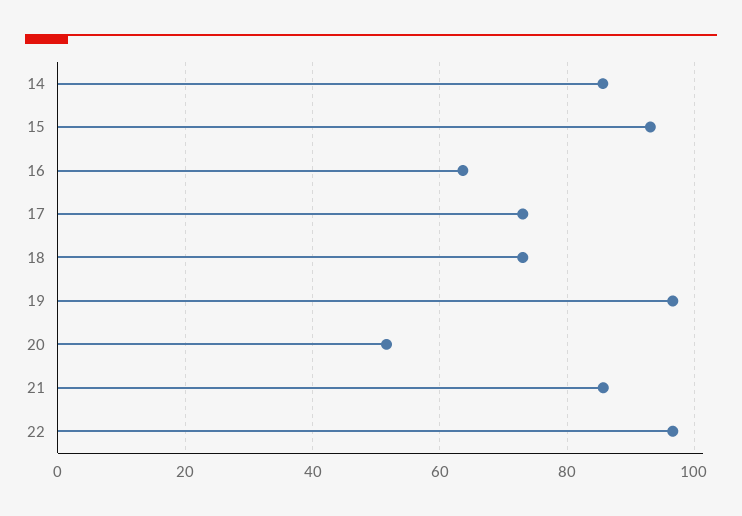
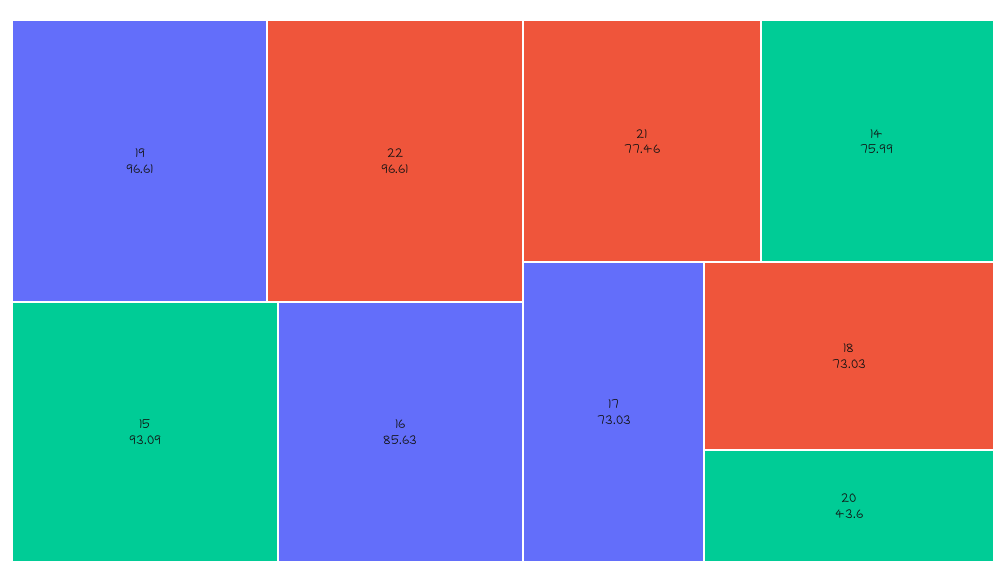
  {
-   "14": 86,
+   "14": 75.99,
    "15": 93.09,
-   "16": 64,
+   "16": 85.63,
    "17": 73.03,
    "18": 73.03,
    "19": 96.61,
-   "20": 52,
+   "20": 43.6,
-   "21": 86,
+   "21": 77.46,
    "22": 96.61
  }

